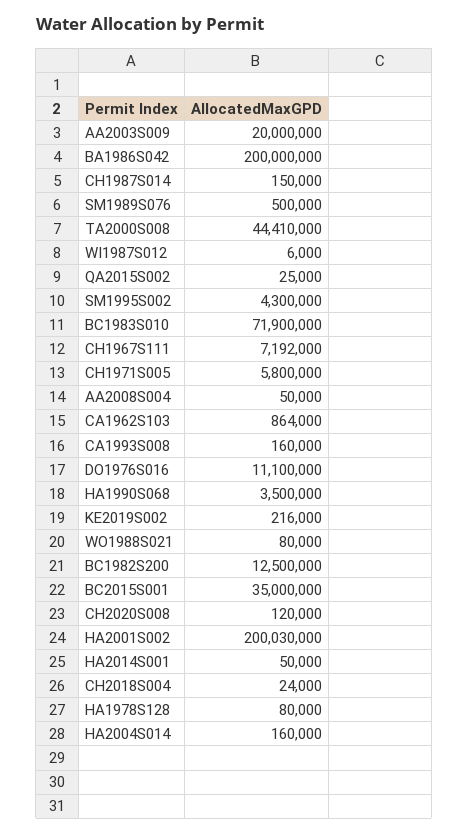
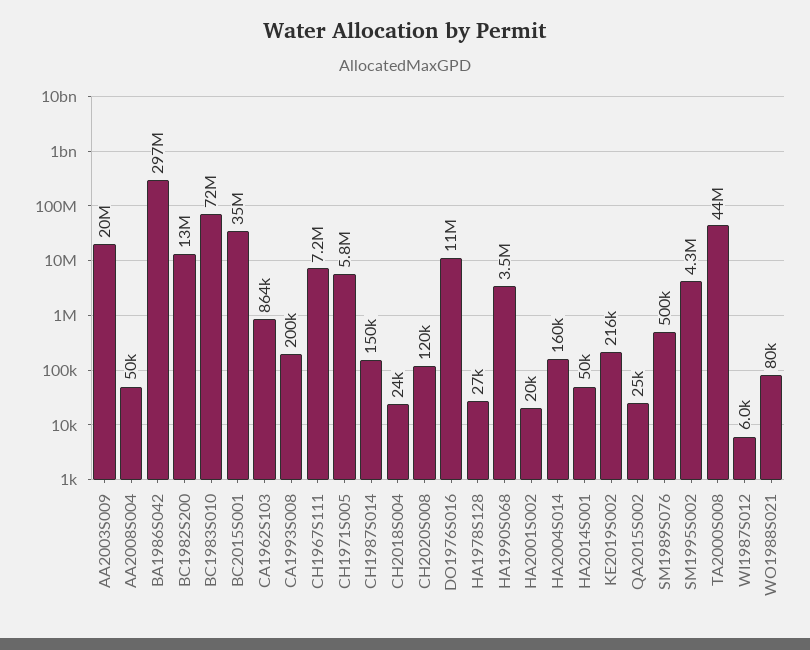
  {
    "AA2003S009": 20000000,
-   "BA1986S042": 200000000,
+   "BA1986S042": 297000000,
    "CH1987S014": 150000,
    "SM1989S076": 500000,
    "TA2000S008": 44410000,
    "WI1987S012": 6000,
    "QA2015S002": 25000,
    "SM1995S002": 4300000,
    "BC1983S010": 71900000,
    "CH1967S111": 7192000,
    "CH1971S005": 5800000,
    "AA2008S004": 50000,
    "CA1962S103": 864000,
-   "CA1993S008": 160000,
+   "CA1993S008": 200000,
    "DO1976S016": 11100000,
    "HA1990S068": 3500000,
    "KE2019S002": 216000,
    "WO1988S021": 80000,
    "BC1982S200": 12500000,
    "BC2015S001": 35000000,
    "CH2020S008": 120000,
-   "HA2001S002": 200030000,
+   "HA2001S002": 20000,
    "HA2014S001": 50000,
    "CH2018S004": 24000,
-   "HA1978S128": 80000,
+   "HA1978S128": 27000,
    "HA2004S014": 160000
  }

